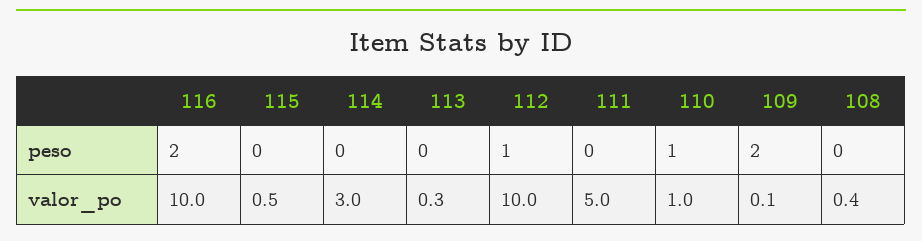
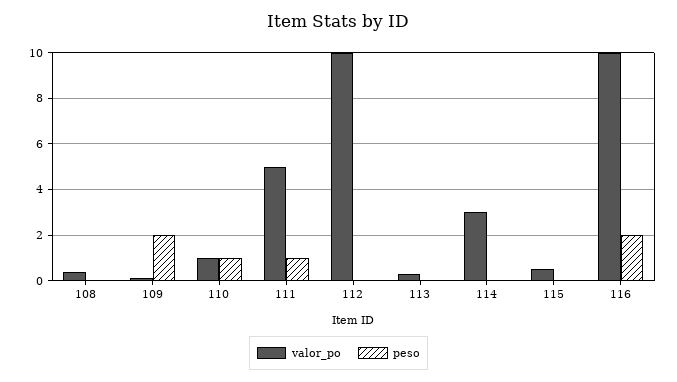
  {
    "peso": {
      "116": 2,
      "115": 0,
      "114": 0,
      "113": 0,
-     "112": 1,
+     "112": 0,
-     "111": 0,
+     "111": 1,
      "110": 1,
      "109": 2,
      "108": 0
    },
    "valor_po": {
      "116": 10,
      "115": 0.5,
      "114": 3,
      "113": 0.3,
      "112": 10,
      "111": 5,
      "110": 1,
      "109": 0.1,
      "108": 0.4
    }
  }

